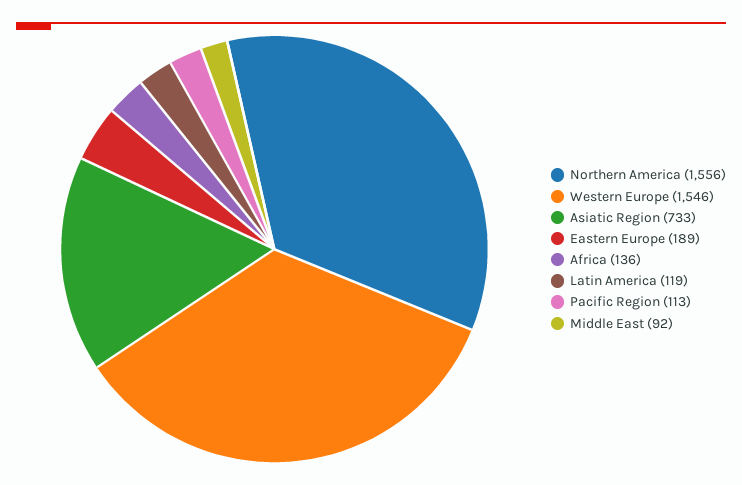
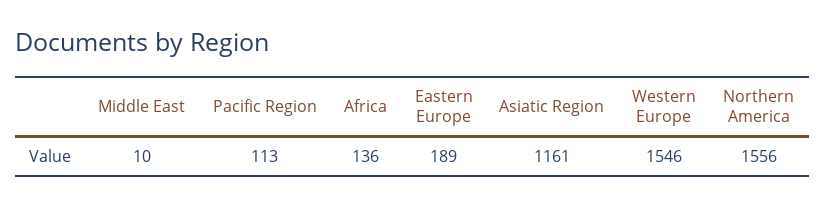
  {
    "Northern America": 1556,
    "Western Europe": 1546,
-   "Asiatic Region": 733,
+   "Asiatic Region": 1161,
    "Eastern Europe": 189,
    "Africa": 136,
-   "Latin America": 119,
    "Pacific Region": 113,
-   "Middle East": 92
+   "Middle East": 10
  }

